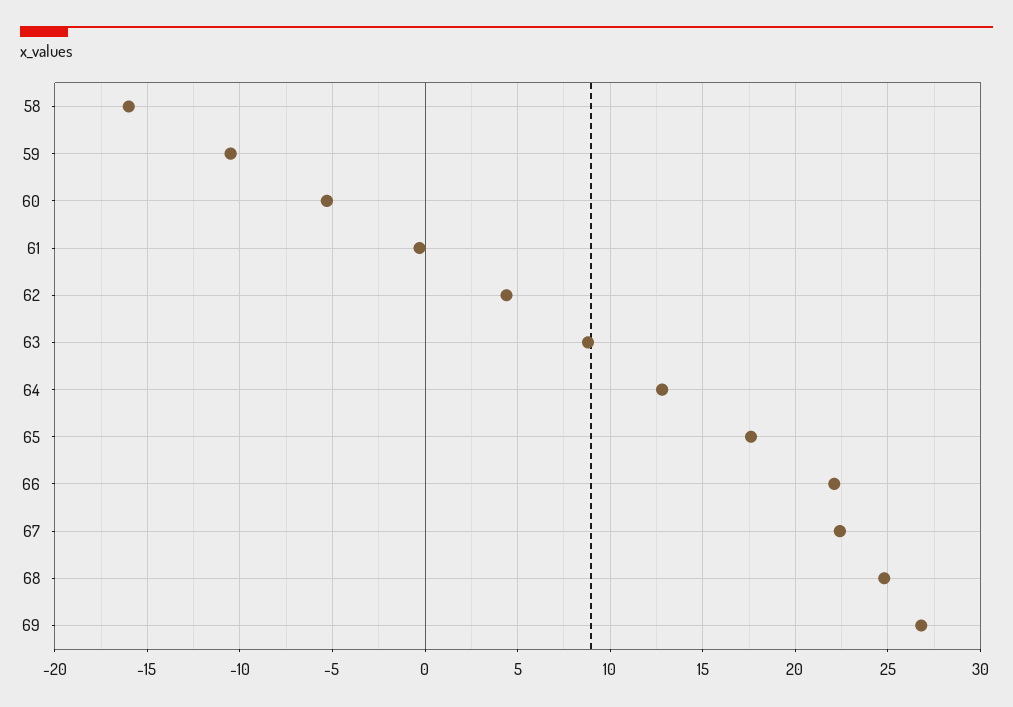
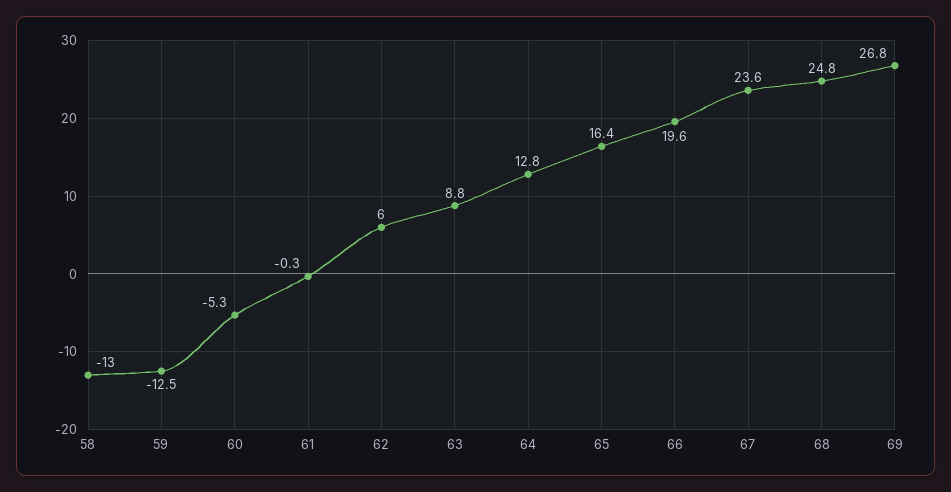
  {
-   "58": -16,
+   "58": -13,
-   "59": -10.5,
+   "59": -12.5,
    "60": -5.3,
    "61": -0.3,
-   "62": 4.5,
+   "62": 6,
    "63": 8.8,
    "64": 12.8,
-   "65": 17.5,
+   "65": 16.4,
-   "66": 22,
+   "66": 19.6,
-   "67": 22.5,
+   "67": 23.6,
    "68": 24.8,
    "69": 26.8
  }

